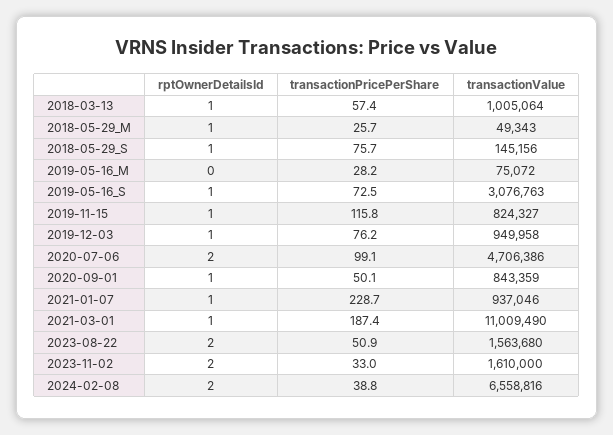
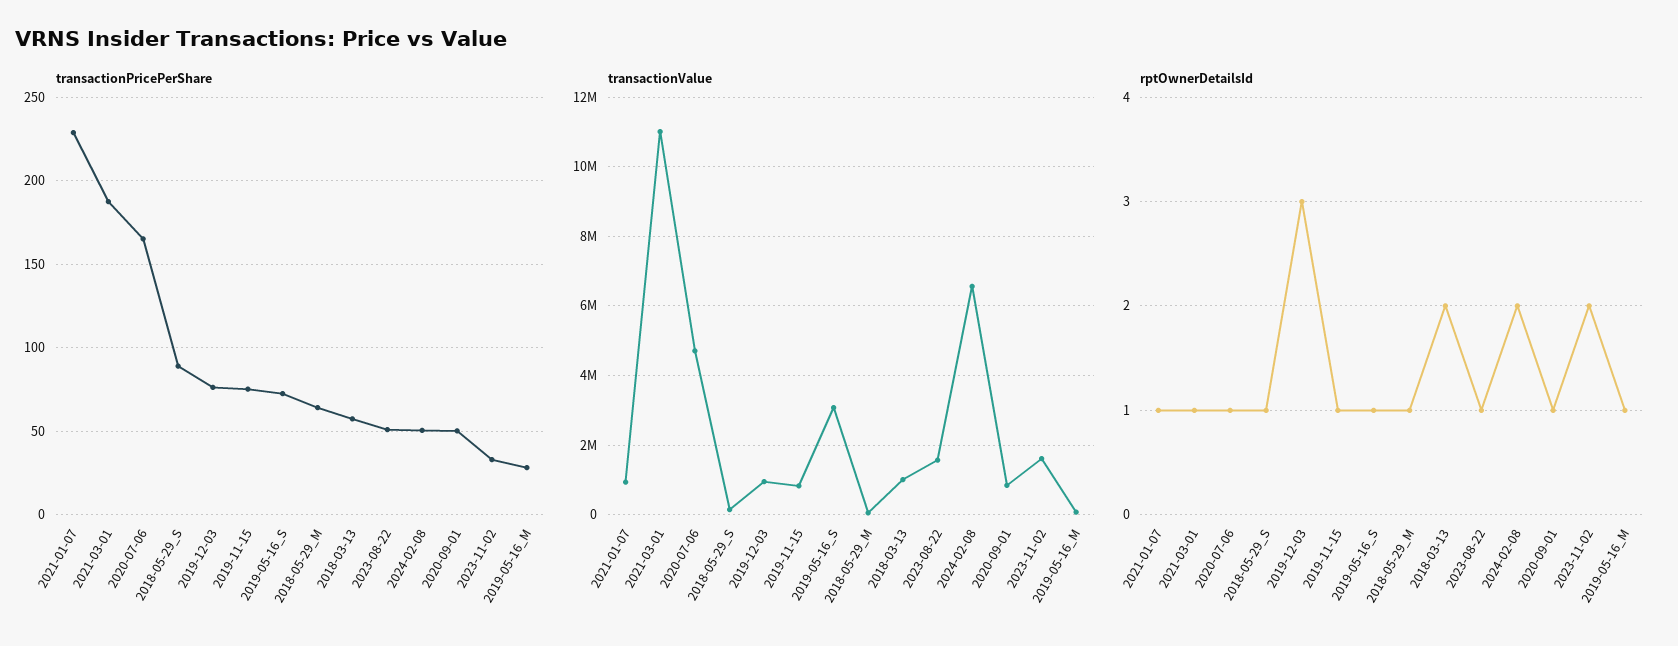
  {
    "rptOwnerDetailsId": {
-     "2018-03-13": 1,
+     "2018-03-13": 2,
      "2018-05-29_M": 1,
      "2018-05-29_S": 1,
-     "2019-05-16_M": 0,
+     "2019-05-16_M": 1,
      "2019-05-16_S": 1,
      "2019-11-15": 1,
-     "2019-12-03": 1,
+     "2019-12-03": 3,
-     "2020-07-06": 2,
+     "2020-07-06": 1,
      "2020-09-01": 1,
      "2021-01-07": 1,
      "2021-03-01": 1,
-     "2023-08-22": 2,
+     "2023-08-22": 1,
      "2023-11-02": 2,
      "2024-02-08": 2
    },
    "transactionPricePerShare": {
      "2018-03-13": 57.4,
-     "2018-05-29_M": 25.7,
+     "2018-05-29_M": 65,
-     "2018-05-29_S": 75.7,
+     "2018-05-29_S": 90,
      "2019-05-16_M": 28.2,
      "2019-05-16_S": 72.5,
-     "2019-11-15": 115.8,
+     "2019-11-15": 75,
      "2019-12-03": 76.2,
-     "2020-07-06": 99.1,
+     "2020-07-06": 165,
      "2020-09-01": 50.1,
      "2021-01-07": 228.7,
      "2021-03-01": 187.4,
      "2023-08-22": 50.9,
      "2023-11-02": 33,
-     "2024-02-08": 38.8
+     "2024-02-08": 50
    },
    "transactionValue": {
      "2018-03-13": 1005064,
      "2018-05-29_M": 49343,
      "2018-05-29_S": 145156,
      "2019-05-16_M": 75072,
      "2019-05-16_S": 3076763,
      "2019-11-15": 824327,
      "2019-12-03": 949958,
      "2020-07-06": 4706386,
      "2020-09-01": 843359,
      "2021-01-07": 937046,
      "2021-03-01": 11009490,
      "2023-08-22": 1563680,
      "2023-11-02": 1610000,
      "2024-02-08": 6558816
    }
  }

